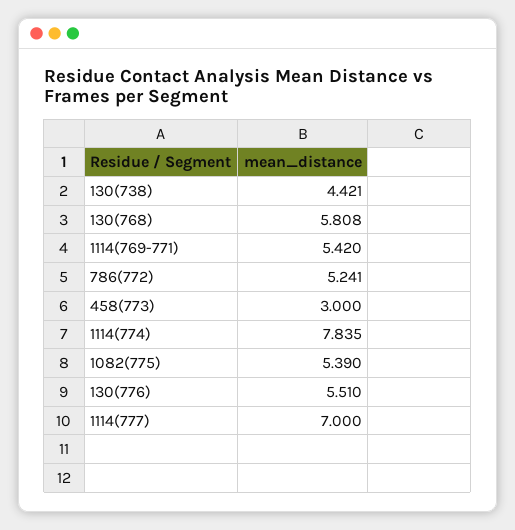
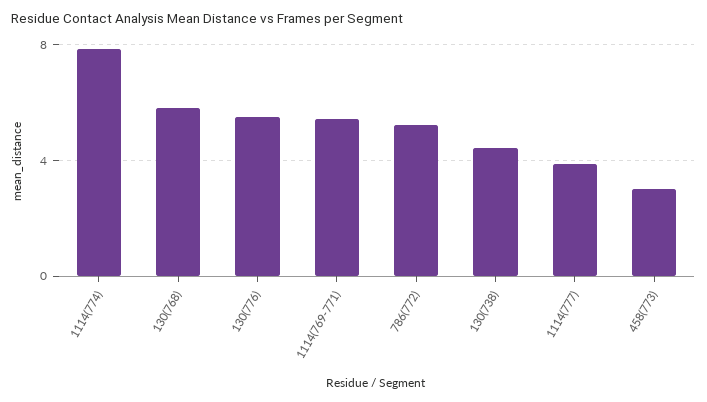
  {
    "130(738)": 4.421,
    "130(768)": 5.808,
    "1114(769-771)": 5.42,
    "786(772)": 5.241,
    "458(773)": 3,
    "1114(774)": 7.835,
-   "1082(775)": 5.39,
    "130(776)": 5.51,
-   "1114(777)": 7
+   "1114(777)": 4
  }

